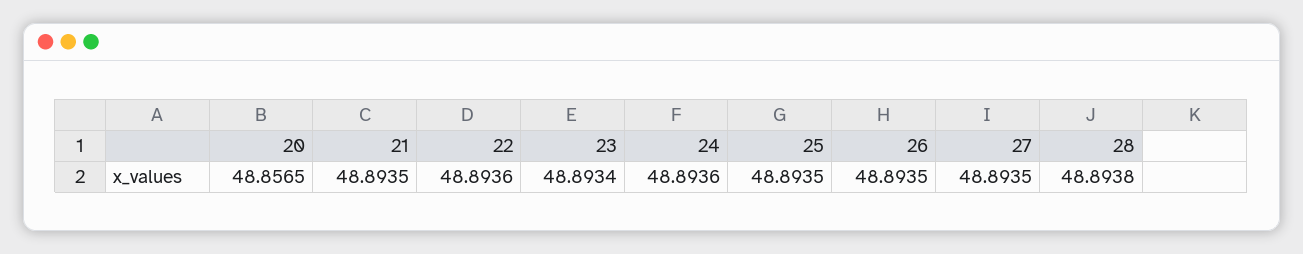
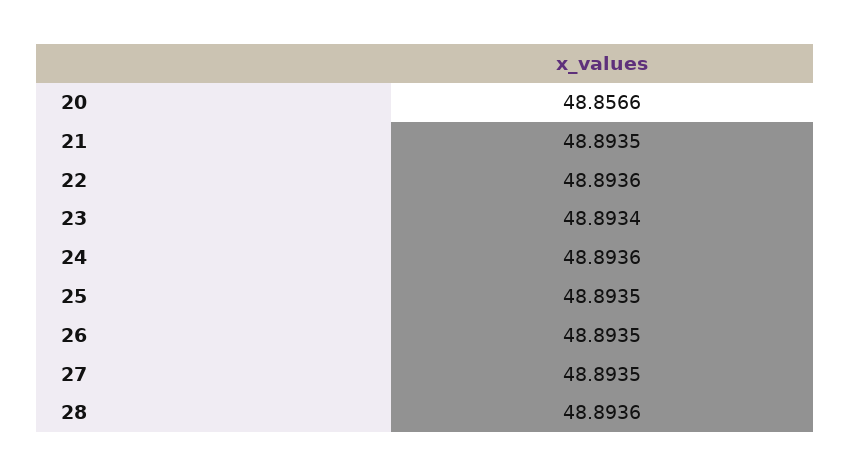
  {
-   "20": 48.8565,
+   "20": 48.8566,
    "21": 48.8935,
    "22": 48.8936,
    "23": 48.8934,
    "24": 48.8936,
    "25": 48.8935,
    "26": 48.8935,
    "27": 48.8935,
-   "28": 48.8938
+   "28": 48.8936
  }

